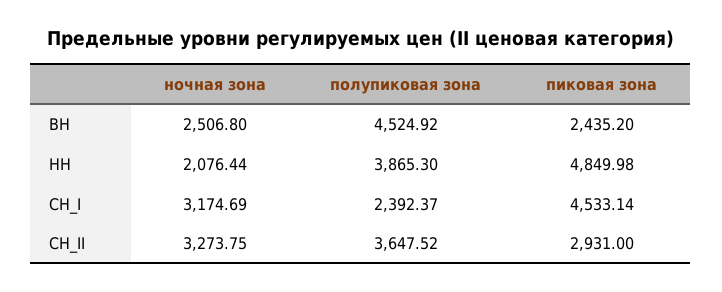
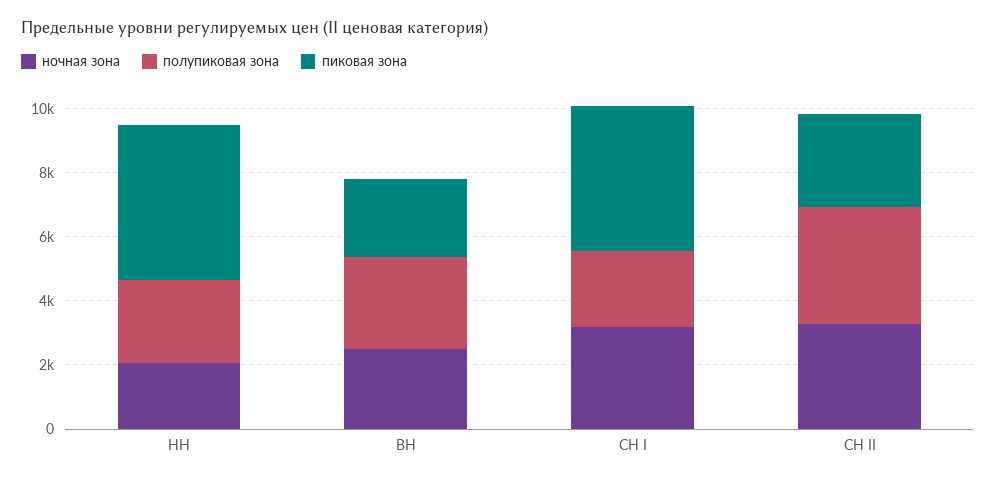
  {
    "ночная зона": {
      "ВН": 2506.8,
      "НН": 2076.44,
      "СН_I": 3174.69,
      "СН_II": 3273.75
    },
    "полупиковая зона": {
-     "ВН": 4524.92,
+     "ВН": 3000,
-     "НН": 3865.3,
+     "НН": 2500,
      "СН_I": 2392.37,
      "СН_II": 3647.52
    },
    "пиковая зона": {
      "ВН": 2435.2,
      "НН": 4849.98,
      "СН_I": 4533.14,
      "СН_II": 2931
    }
  }

